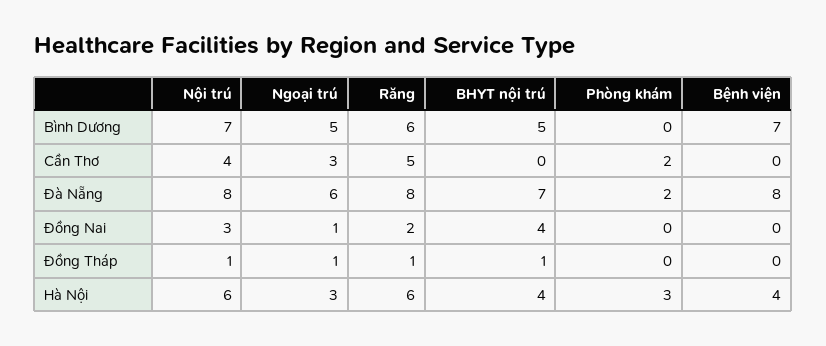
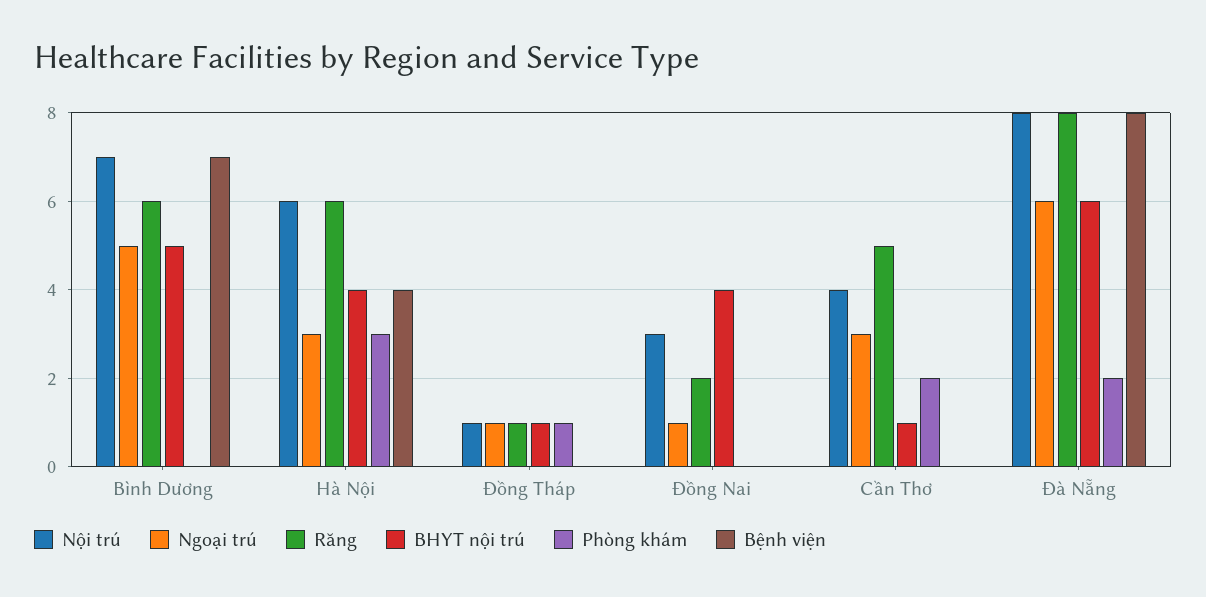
  {
    "Nội trú": {
      "Bình Dương": 7,
      "Cần Thơ": 4,
      "Đà Nẵng": 8,
      "Đồng Nai": 3,
      "Đồng Tháp": 1,
      "Hà Nội": 6
    },
    "Ngoại trú": {
      "Bình Dương": 5,
      "Cần Thơ": 3,
      "Đà Nẵng": 6,
      "Đồng Nai": 1,
      "Đồng Tháp": 1,
      "Hà Nội": 3
    },
    "Răng": {
      "Bình Dương": 6,
      "Cần Thơ": 5,
      "Đà Nẵng": 8,
      "Đồng Nai": 2,
      "Đồng Tháp": 1,
      "Hà Nội": 6
    },
    "BHYT nội trú": {
      "Bình Dương": 5,
-     "Cần Thơ": 0,
+     "Cần Thơ": 1,
-     "Đà Nẵng": 7,
+     "Đà Nẵng": 6,
      "Đồng Nai": 4,
      "Đồng Tháp": 1,
      "Hà Nội": 4
    },
    "Phòng khám": {
      "Bình Dương": 0,
      "Cần Thơ": 2,
      "Đà Nẵng": 2,
      "Đồng Nai": 0,
-     "Đồng Tháp": 0,
+     "Đồng Tháp": 1,
      "Hà Nội": 3
    },
    "Bệnh viện": {
      "Bình Dương": 7,
      "Cần Thơ": 0,
      "Đà Nẵng": 8,
      "Đồng Nai": 0,
      "Đồng Tháp": 0,
      "Hà Nội": 4
    }
  }

